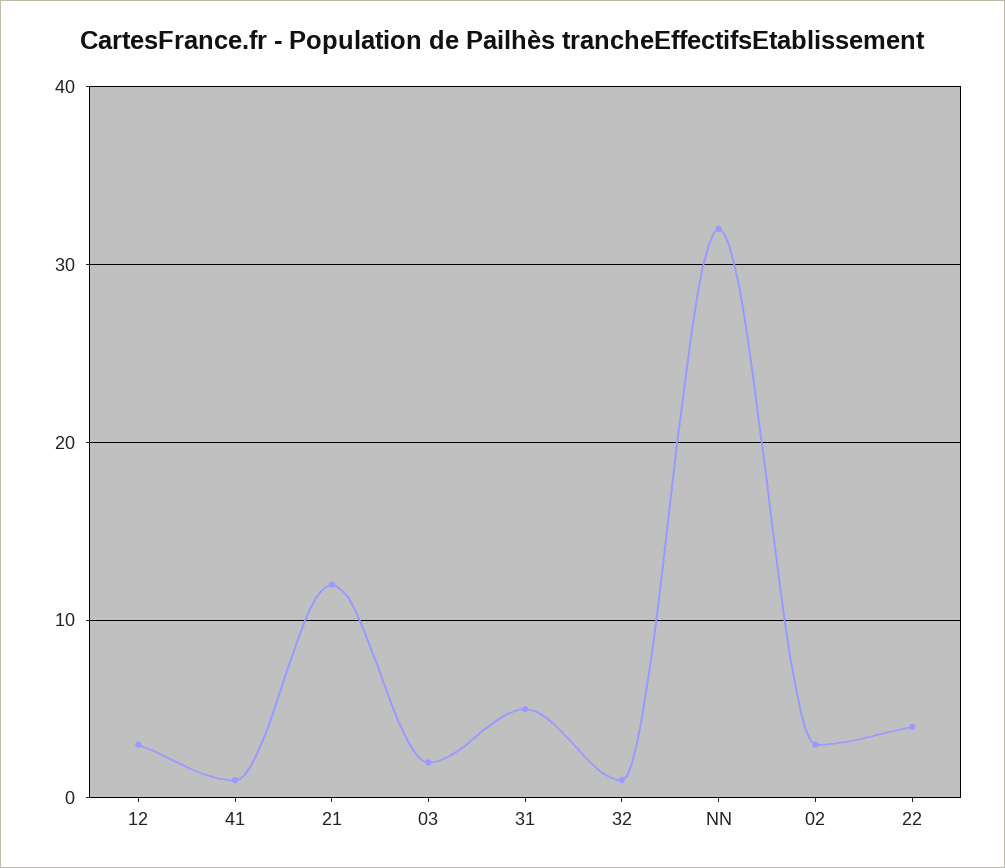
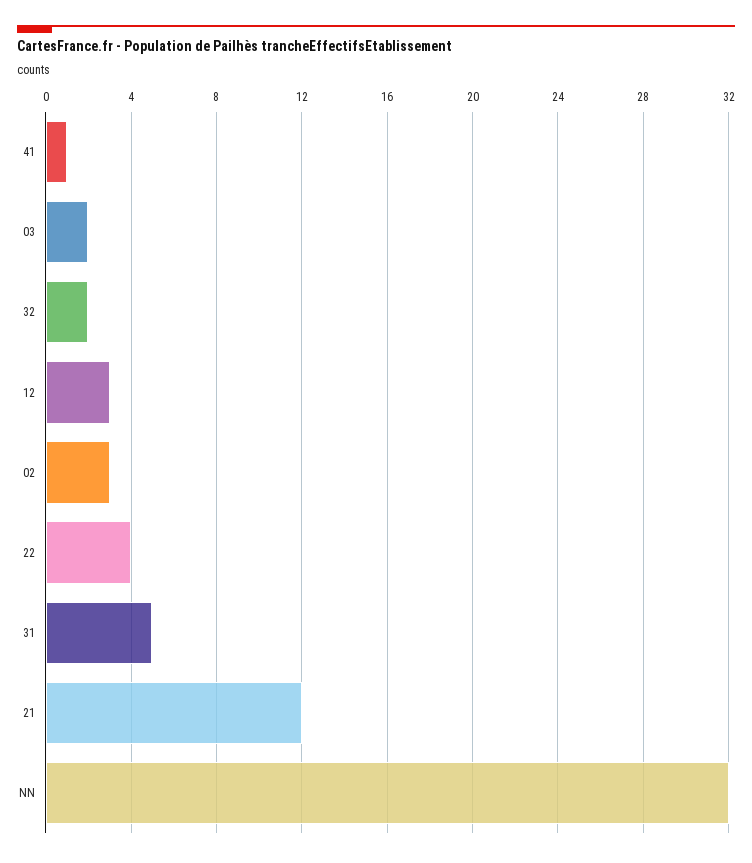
  {
    "12": 3,
    "41": 1,
    "21": 12,
    "03": 2,
    "31": 5,
-   "32": 1,
+   "32": 2,
    "NN": 32,
    "02": 3,
    "22": 4
  }

